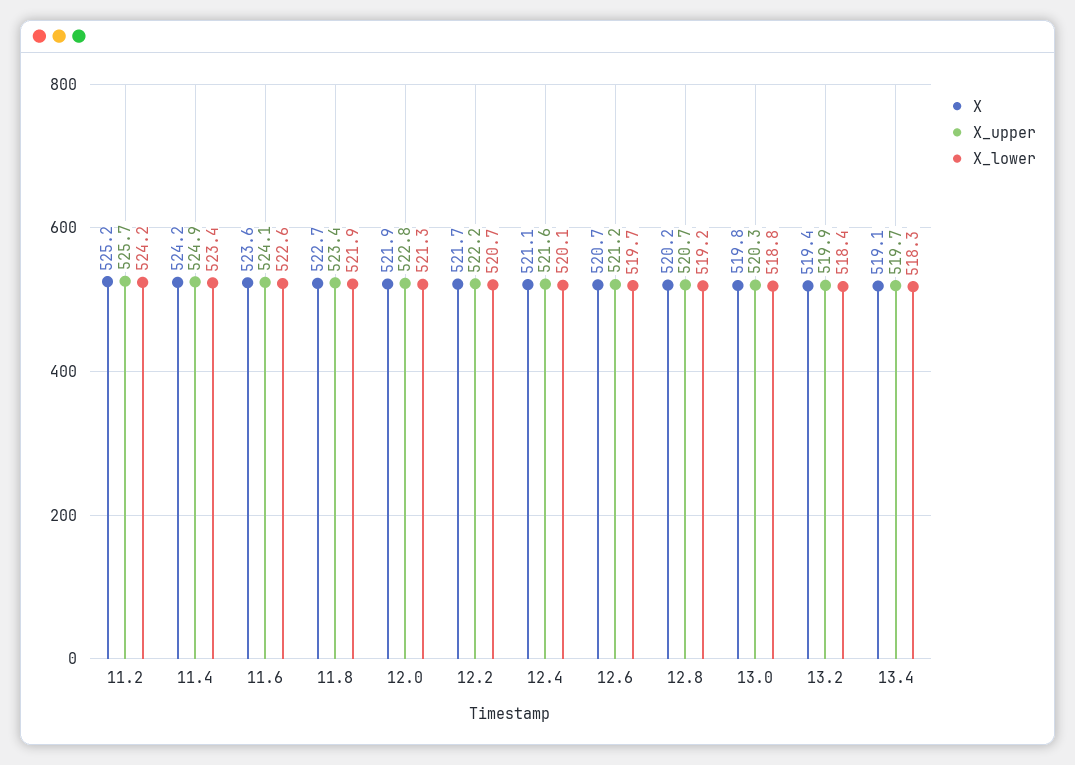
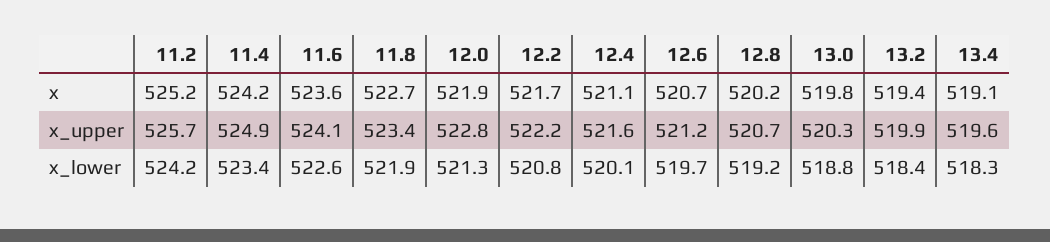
  {
    "X": {
      "11.2": 525.2,
      "11.4": 524.2,
      "11.6": 523.6,
      "11.8": 522.7,
      "12.0": 521.9,
      "12.2": 521.7,
      "12.4": 521.1,
      "12.6": 520.7,
      "12.8": 520.2,
      "13.0": 519.8,
      "13.2": 519.4,
      "13.4": 519.1
    },
    "X_upper": {
      "11.2": 525.7,
      "11.4": 524.9,
      "11.6": 524.1,
      "11.8": 523.4,
      "12.0": 522.8,
      "12.2": 522.2,
      "12.4": 521.6,
      "12.6": 521.2,
      "12.8": 520.7,
      "13.0": 520.3,
      "13.2": 519.9,
-     "13.4": 519.7
+     "13.4": 519.6
    },
    "X_lower": {
      "11.2": 524.2,
      "11.4": 523.4,
      "11.6": 522.6,
      "11.8": 521.9,
      "12.0": 521.3,
-     "12.2": 520.7,
+     "12.2": 520.8,
      "12.4": 520.1,
      "12.6": 519.7,
      "12.8": 519.2,
      "13.0": 518.8,
      "13.2": 518.4,
      "13.4": 518.3
    }
  }

